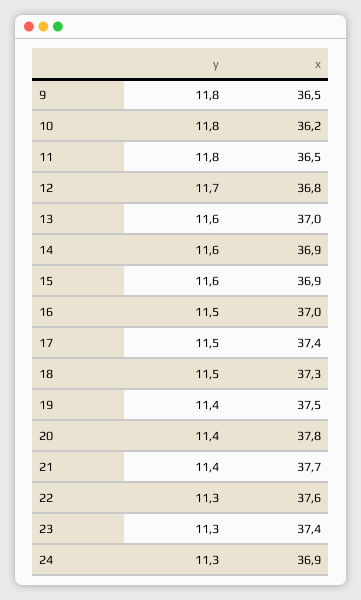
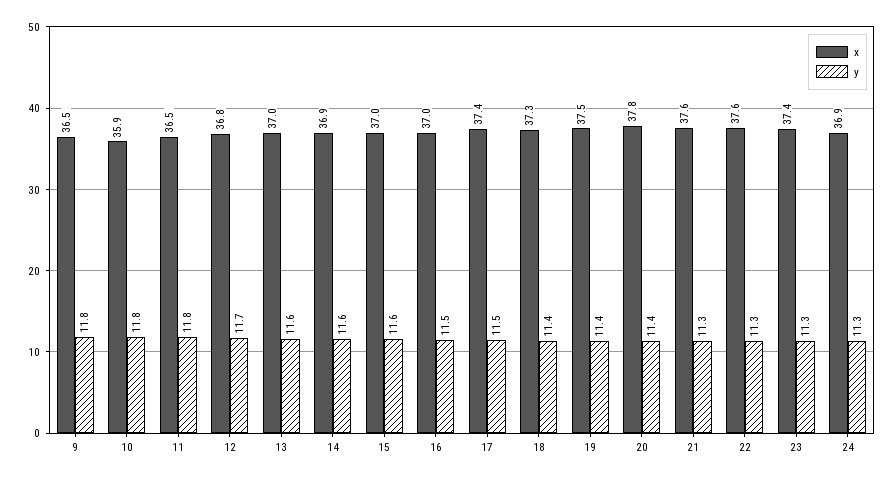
  {
    "y": {
      "9": 11.8,
      "10": 11.8,
      "11": 11.8,
      "12": 11.7,
      "13": 11.6,
      "14": 11.6,
      "15": 11.6,
      "16": 11.5,
      "17": 11.5,
-     "18": 11.5,
+     "18": 11.4,
      "19": 11.4,
      "20": 11.4,
-     "21": 11.4,
+     "21": 11.3,
      "22": 11.3,
      "23": 11.3,
      "24": 11.3
    },
    "x": {
      "9": 36.5,
-     "10": 36.2,
+     "10": 35.9,
      "11": 36.5,
      "12": 36.8,
      "13": 37,
      "14": 36.9,
-     "15": 36.9,
+     "15": 37,
      "16": 37,
      "17": 37.4,
      "18": 37.3,
      "19": 37.5,
      "20": 37.8,
-     "21": 37.7,
+     "21": 37.6,
      "22": 37.6,
      "23": 37.4,
      "24": 36.9
    }
  }

